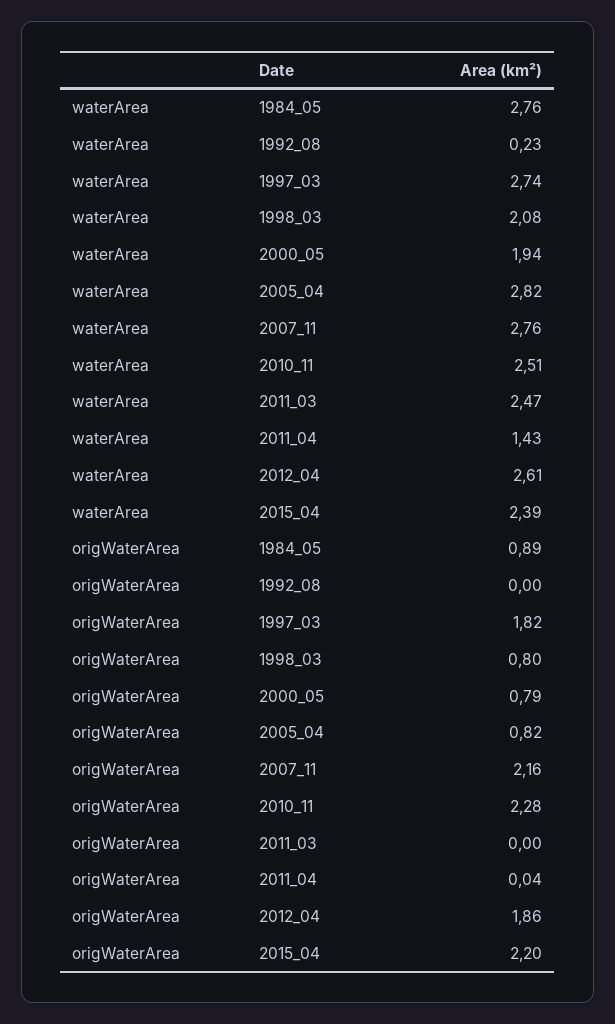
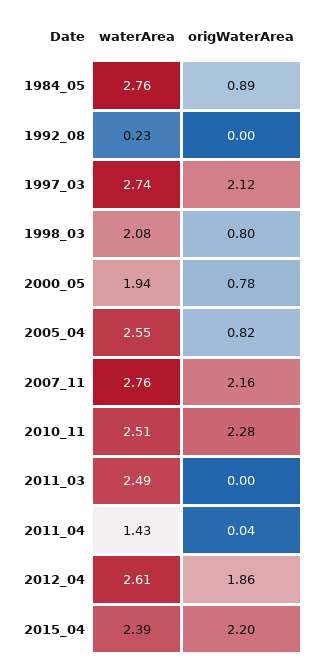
  {
    "waterArea": {
      "1984_05": 2.76,
      "1992_08": 0.23,
      "1997_03": 2.74,
      "1998_03": 2.08,
      "2000_05": 1.94,
-     "2005_04": 2.82,
+     "2005_04": 2.55,
      "2007_11": 2.76,
      "2010_11": 2.51,
-     "2011_03": 2.47,
+     "2011_03": 2.49,
      "2011_04": 1.43,
      "2012_04": 2.61,
      "2015_04": 2.39
    },
    "origWaterArea": {
      "1984_05": 0.89,
      "1992_08": 0,
-     "1997_03": 1.82,
+     "1997_03": 2.12,
      "1998_03": 0.8,
-     "2000_05": 0.79,
+     "2000_05": 0.78,
      "2005_04": 0.82,
      "2007_11": 2.16,
      "2010_11": 2.28,
      "2011_03": 0,
      "2011_04": 0.04,
      "2012_04": 1.86,
      "2015_04": 2.2
    }
  }

